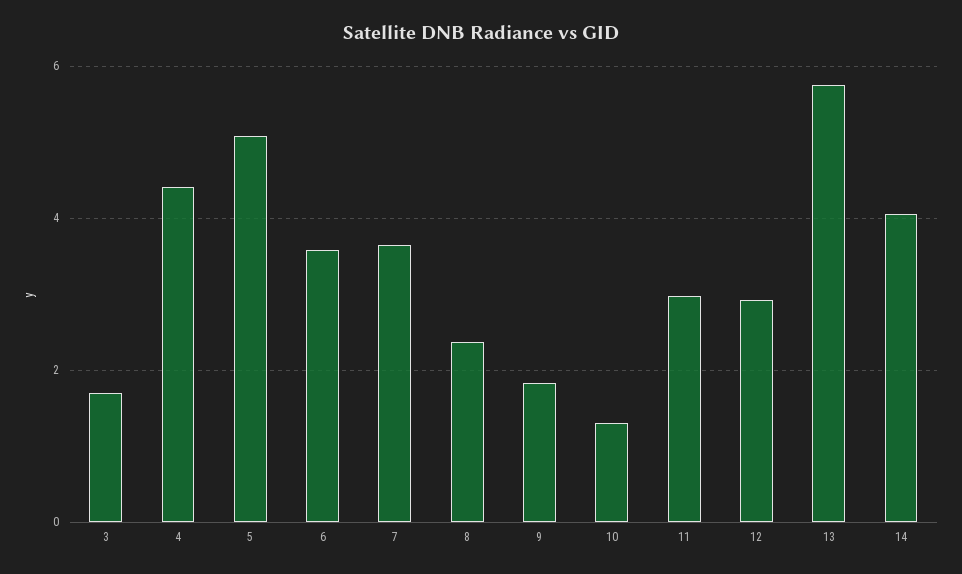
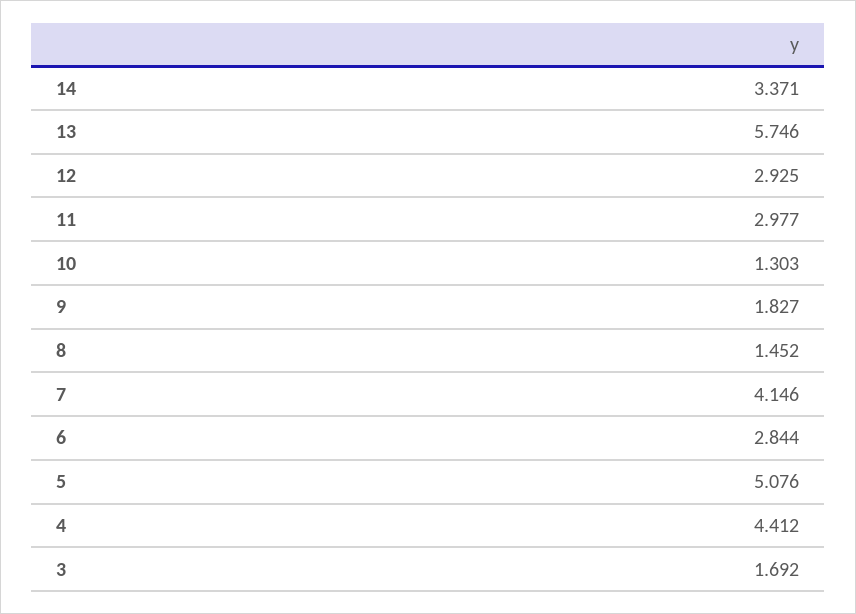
  {
    "3": 1.692,
    "4": 4.412,
    "5": 5.076,
-   "6": 3.6,
+   "6": 2.844,
-   "7": 3.6,
+   "7": 4.146,
-   "8": 2.4,
+   "8": 1.452,
    "9": 1.827,
    "10": 1.303,
    "11": 2.977,
    "12": 2.925,
    "13": 5.746,
-   "14": 4
+   "14": 3.371
  }

